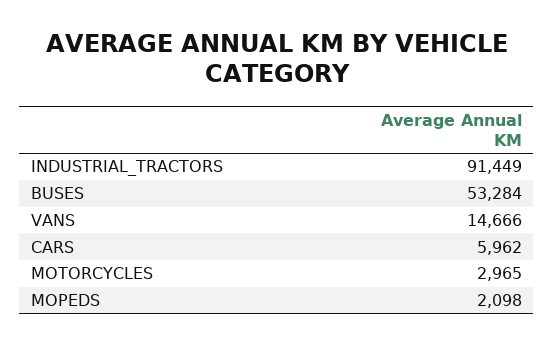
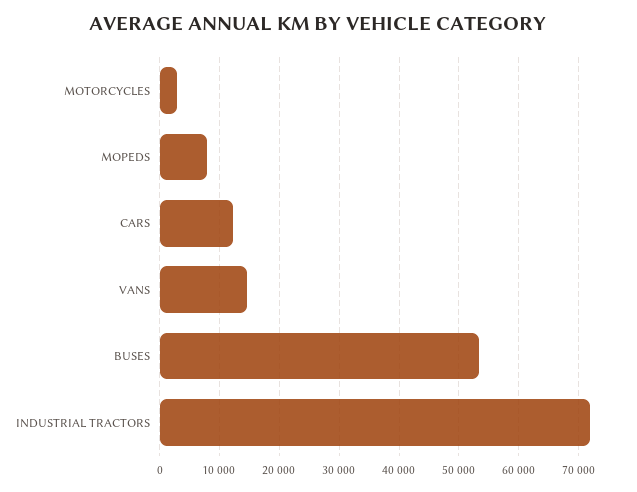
  {
-   "INDUSTRIAL_TRACTORS": 91449,
+   "INDUSTRIAL_TRACTORS": 72000,
    "BUSES": 53284,
    "VANS": 14666,
-   "CARS": 5962,
+   "CARS": 12000,
    "MOTORCYCLES": 2965,
-   "MOPEDS": 2098
+   "MOPEDS": 8000
  }

